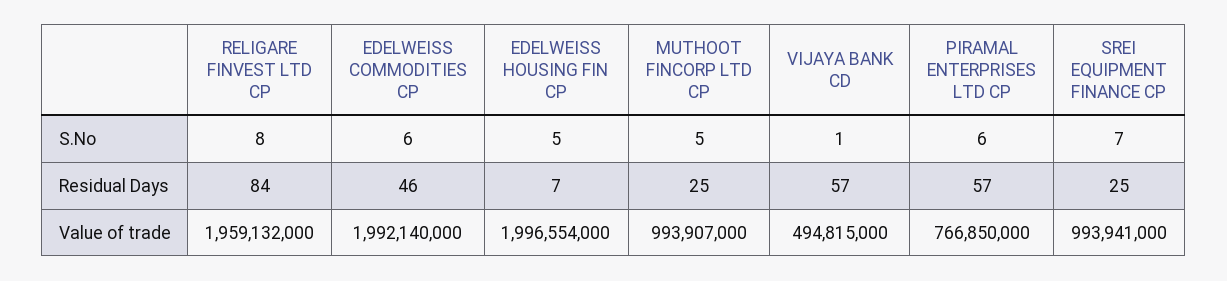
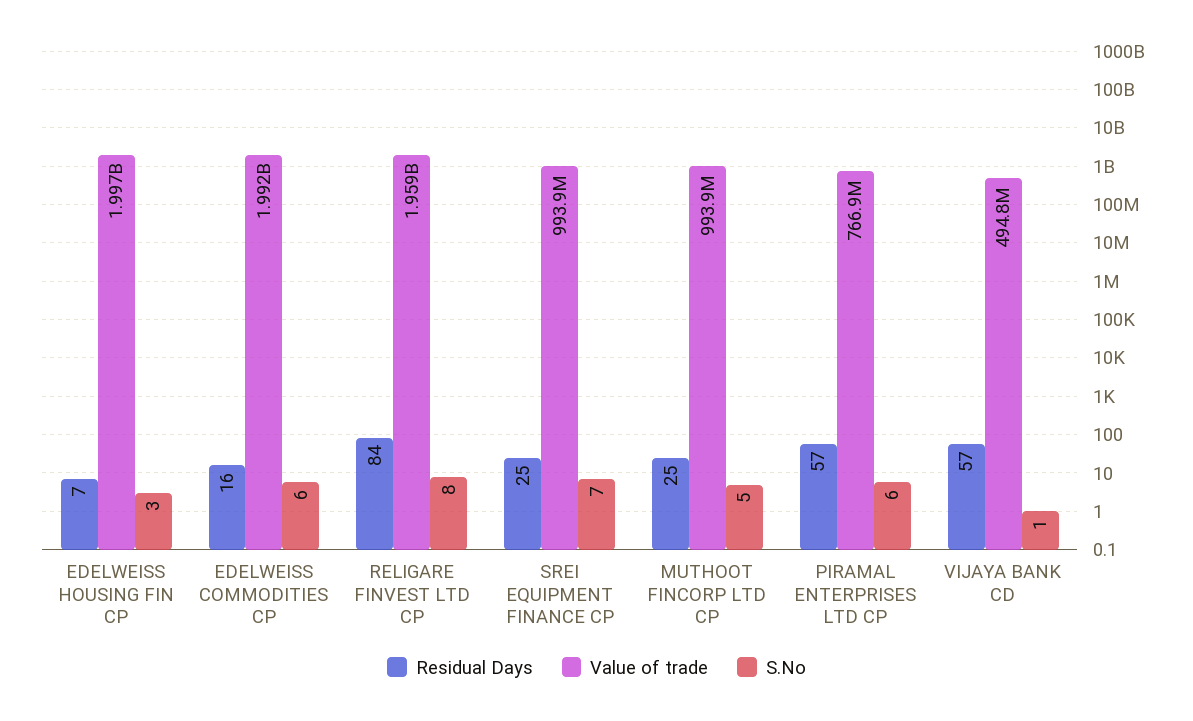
  {
    "S.No": {
      "RELIGARE FINVEST LTD CP": 8,
      "EDELWEISS COMMODITIES CP": 6,
-     "EDELWEISS HOUSING FIN CP": 5,
+     "EDELWEISS HOUSING FIN CP": 3,
      "MUTHOOT FINCORP LTD CP": 5,
      "VIJAYA BANK CD": 1,
      "PIRAMAL ENTERPRISES LTD CP": 6,
      "SREI EQUIPMENT FINANCE CP": 7
    },
    "Residual Days": {
      "RELIGARE FINVEST LTD CP": 84,
-     "EDELWEISS COMMODITIES CP": 46,
+     "EDELWEISS COMMODITIES CP": 16,
      "EDELWEISS HOUSING FIN CP": 7,
      "MUTHOOT FINCORP LTD CP": 25,
      "VIJAYA BANK CD": 57,
      "PIRAMAL ENTERPRISES LTD CP": 57,
      "SREI EQUIPMENT FINANCE CP": 25
    },
    "Value of trade": {
      "RELIGARE FINVEST LTD CP": 1959132000,
      "EDELWEISS COMMODITIES CP": 1992140000,
      "EDELWEISS HOUSING FIN CP": 1996554000,
      "MUTHOOT FINCORP LTD CP": 993907000,
      "VIJAYA BANK CD": 494815000,
      "PIRAMAL ENTERPRISES LTD CP": 766850000,
      "SREI EQUIPMENT FINANCE CP": 993941000
    }
  }

